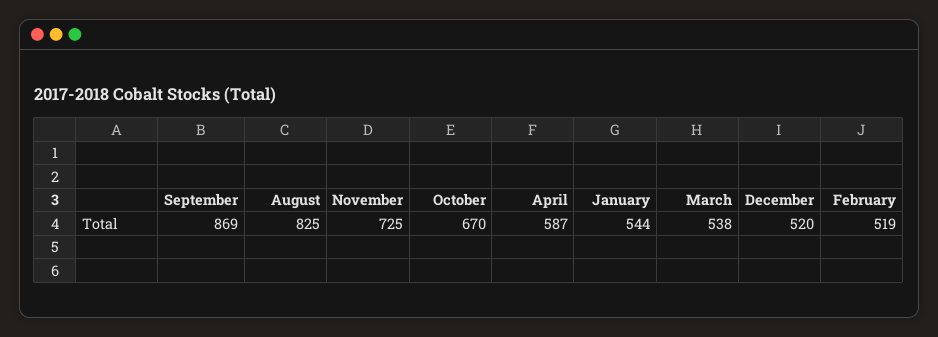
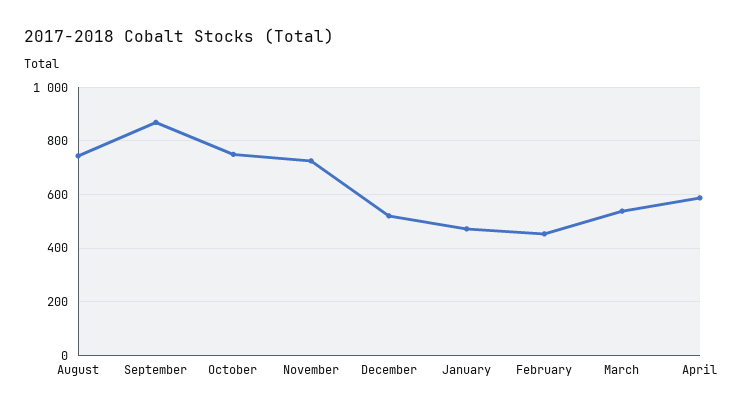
  {
    "September": 869,
-   "August": 825,
+   "August": 750,
    "November": 725,
-   "October": 670,
+   "October": 750,
    "April": 587,
-   "January": 544,
+   "January": 475,
    "March": 538,
    "December": 520,
-   "February": 519
+   "February": 450
  }

